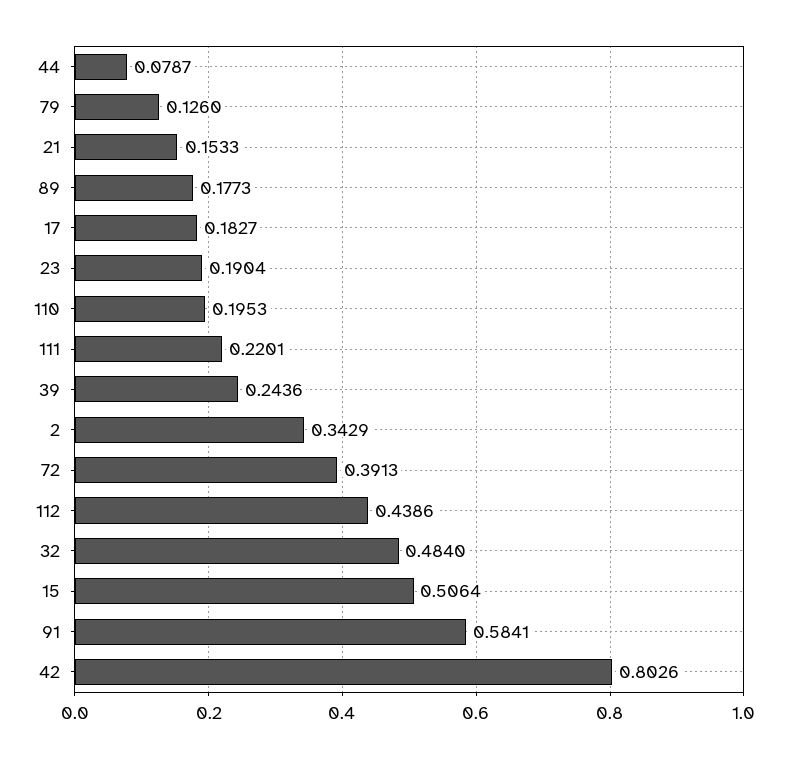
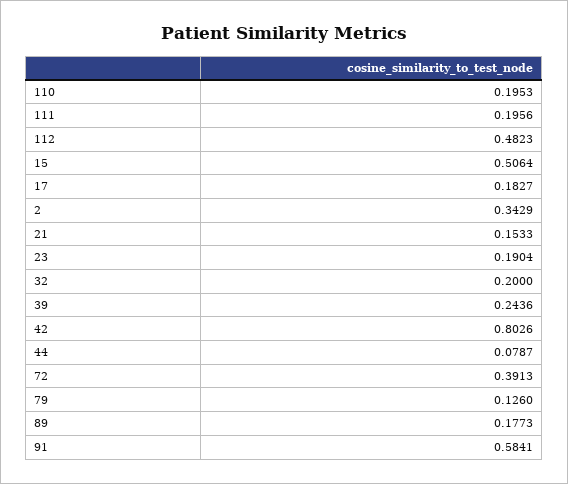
  {
    "44": 0.0787,
    "79": 0.126,
    "21": 0.1533,
    "89": 0.1773,
    "17": 0.1827,
    "23": 0.1904,
    "110": 0.1953,
-   "111": 0.2201,
+   "111": 0.1956,
    "39": 0.2436,
    "2": 0.3429,
    "72": 0.3913,
-   "112": 0.4386,
+   "112": 0.4823,
-   "32": 0.484,
+   "32": 0.2,
    "15": 0.5064,
    "91": 0.5841,
    "42": 0.8026
  }

